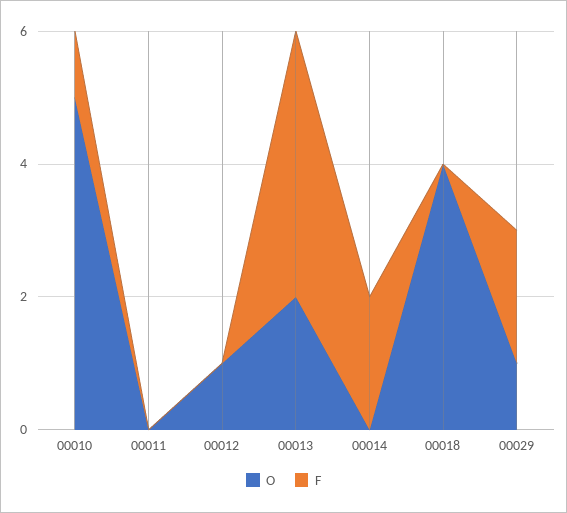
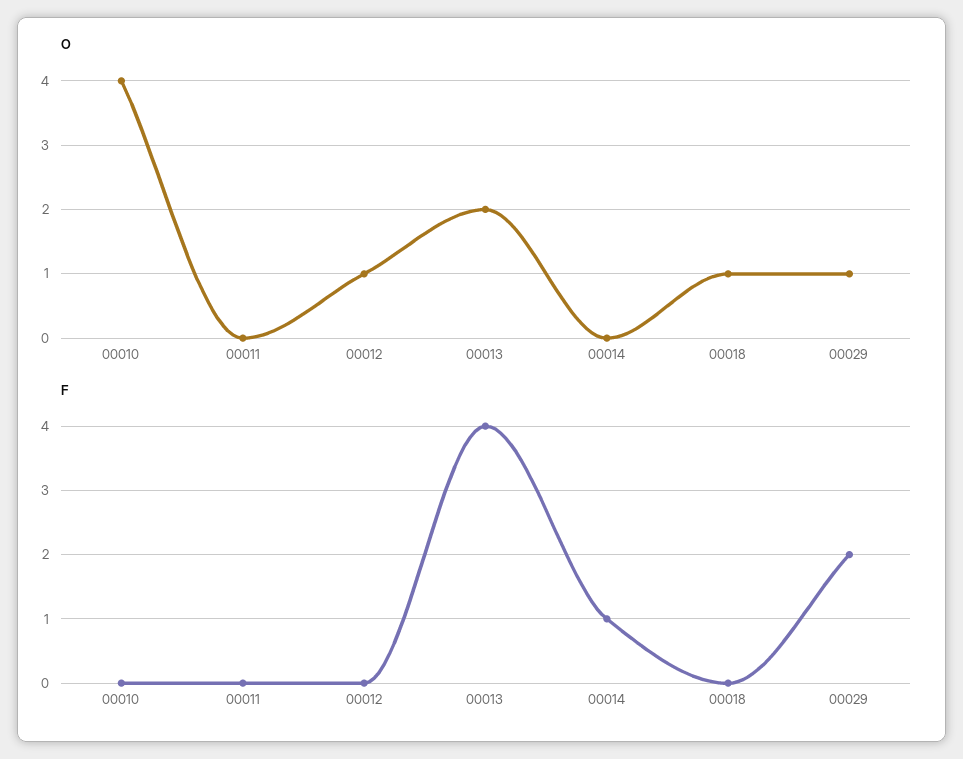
  {
    "O": {
-     "00010": 5,
+     "00010": 4,
      "00011": 0,
      "00012": 1,
      "00013": 2,
      "00014": 0,
-     "00018": 4,
+     "00018": 1,
      "00029": 1
    },
    "F": {
-     "00010": 1,
+     "00010": 0,
      "00011": 0,
      "00012": 0,
      "00013": 4,
-     "00014": 2,
+     "00014": 1,
      "00018": 0,
      "00029": 2
    }
  }

